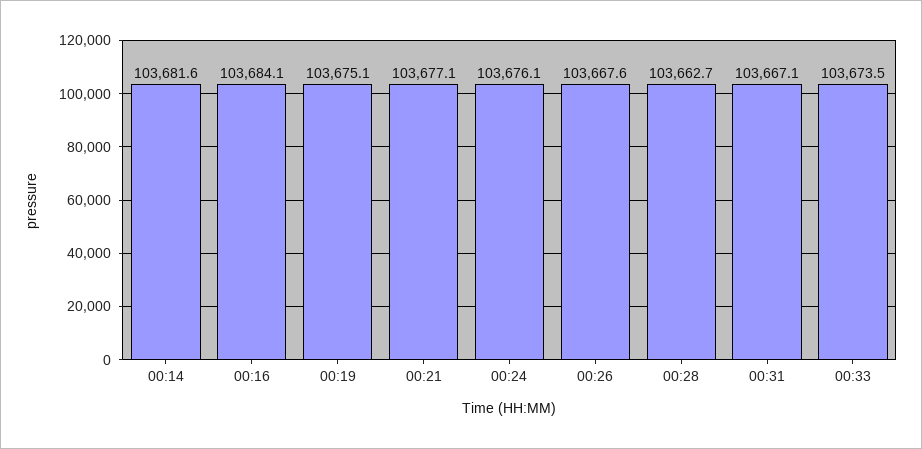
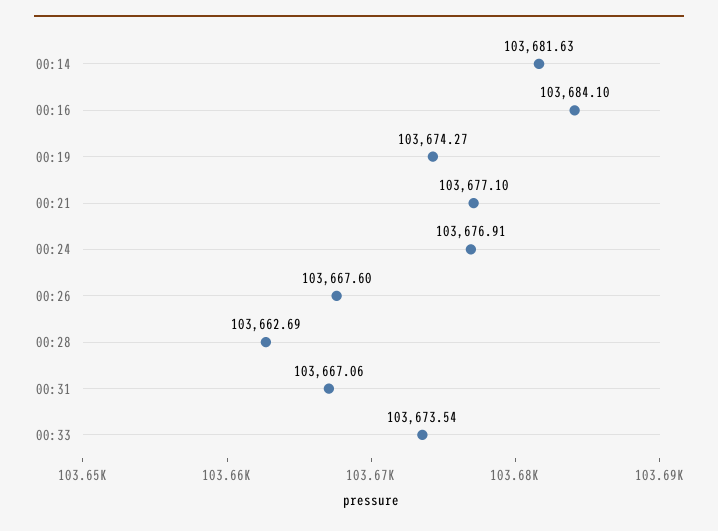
  {
    "00:14": 103681.63,
    "00:16": 103684.1,
-   "00:19": 103675.1,
+   "00:19": 103674.27,
    "00:21": 103677.1,
-   "00:24": 103676.1,
+   "00:24": 103676.91,
    "00:26": 103667.6,
    "00:28": 103662.69,
    "00:31": 103667.06,
    "00:33": 103673.54
  }

